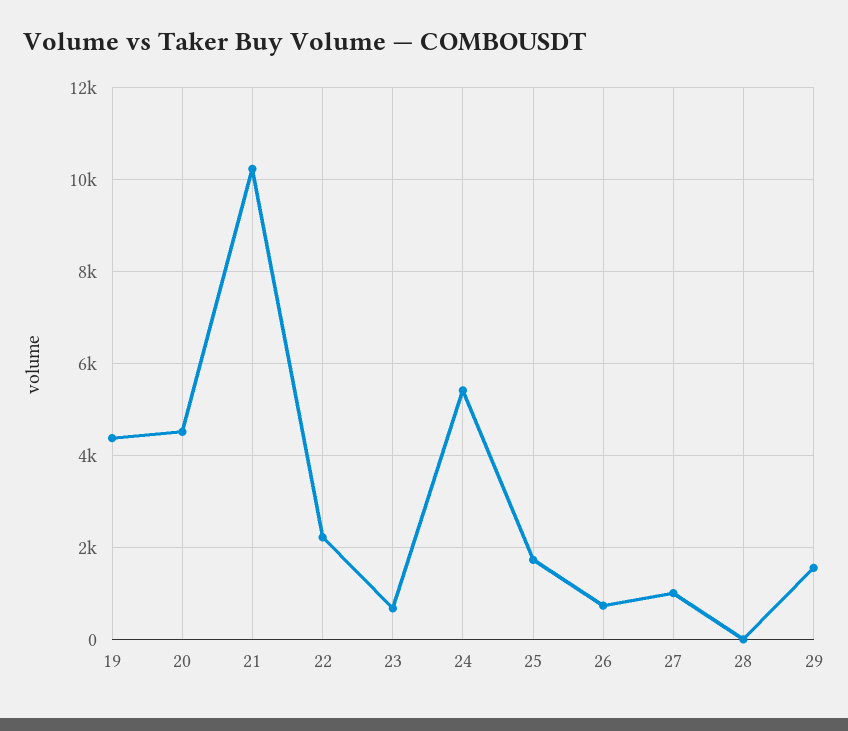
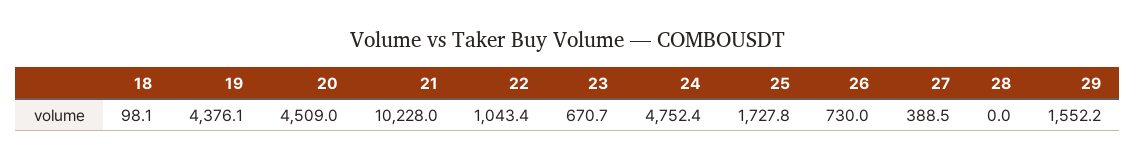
  {
    "19": 4376.1,
    "20": 4509,
    "21": 10228,
-   "22": 2200,
+   "22": 1043.4,
    "23": 670.7,
-   "24": 5400,
+   "24": 4752.4,
    "25": 1727.8,
    "26": 730,
-   "27": 1000,
+   "27": 388.5,
    "28": 0,
-   "29": 1552.2
+   "29": 1552.2,
+   "18": 98.1
  }

